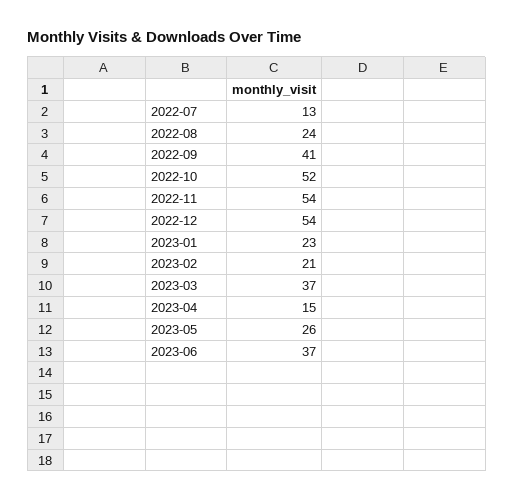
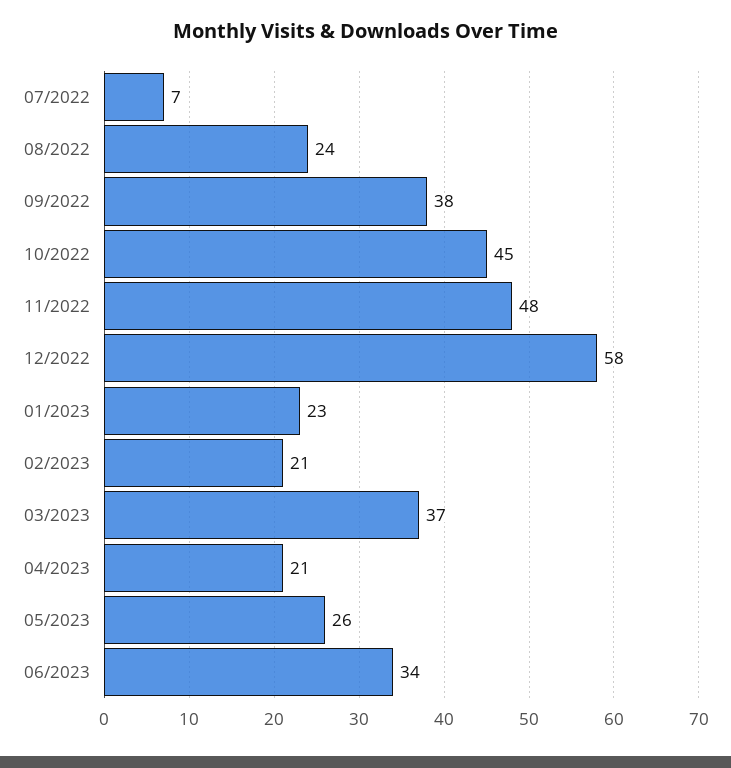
  {
-   "2022-07": 13,
+   "2022-07": 7,
    "2022-08": 24,
-   "2022-09": 41,
+   "2022-09": 38,
-   "2022-10": 52,
+   "2022-10": 45,
-   "2022-11": 54,
+   "2022-11": 48,
-   "2022-12": 54,
+   "2022-12": 58,
    "2023-01": 23,
    "2023-02": 21,
    "2023-03": 37,
-   "2023-04": 15,
+   "2023-04": 21,
    "2023-05": 26,
-   "2023-06": 37
+   "2023-06": 34
  }

